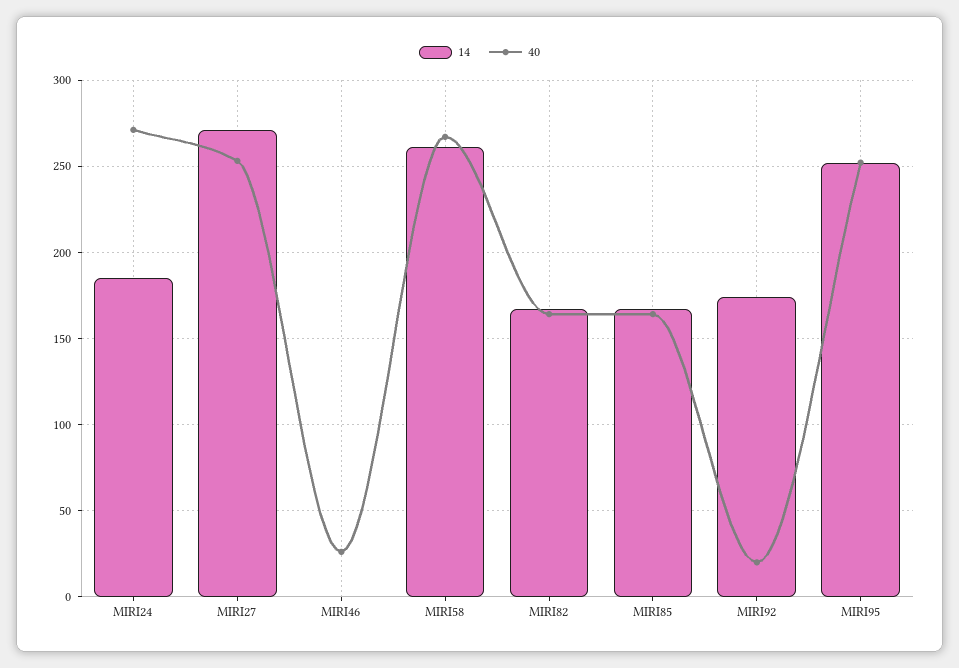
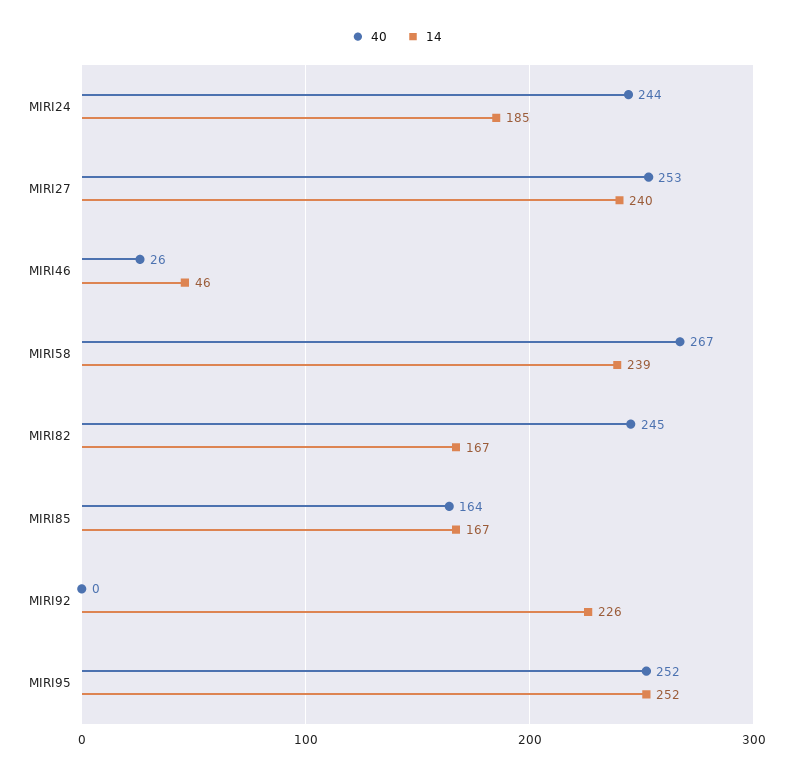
  {
    "14": {
      "MIRI24": 185,
-     "MIRI27": 270,
+     "MIRI27": 240,
-     "MIRI46": 0,
+     "MIRI46": 46,
-     "MIRI58": 260,
+     "MIRI58": 239,
      "MIRI82": 167,
      "MIRI85": 167,
-     "MIRI92": 175,
+     "MIRI92": 226,
      "MIRI95": 252
    },
    "40": {
-     "MIRI24": 270,
+     "MIRI24": 244,
      "MIRI27": 253,
      "MIRI46": 26,
      "MIRI58": 267,
-     "MIRI82": 165,
+     "MIRI82": 245,
      "MIRI85": 164,
-     "MIRI92": 20,
+     "MIRI92": 0,
      "MIRI95": 252
    }
  }

